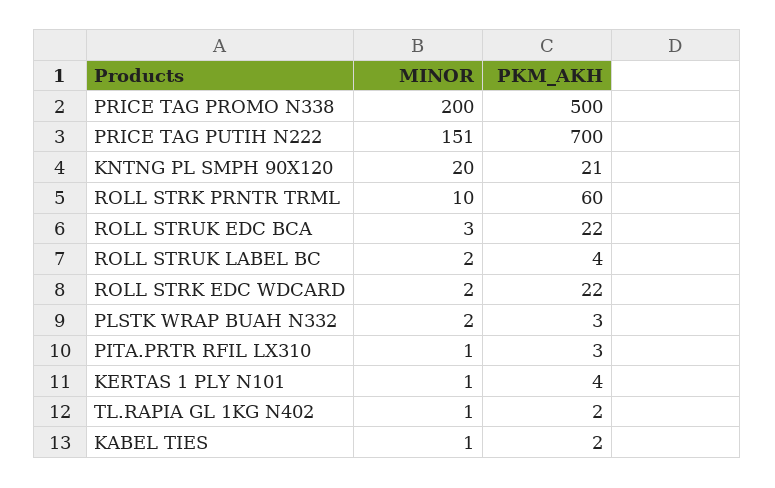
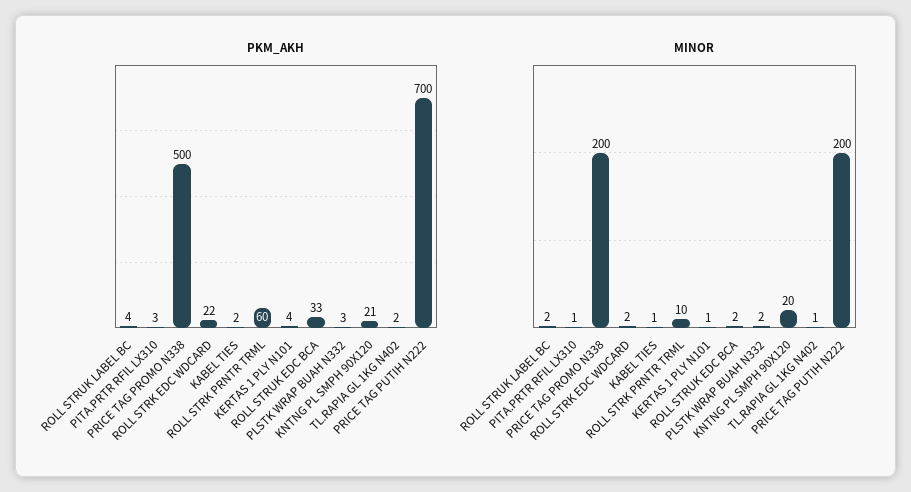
  {
    "MINOR": {
      "PRICE TAG PROMO N338": 200,
-     "PRICE TAG PUTIH N222": 151,
+     "PRICE TAG PUTIH N222": 200,
      "KNTNG PL SMPH 90X120": 20,
      "ROLL STRK PRNTR TRML": 10,
-     "ROLL STRUK EDC BCA": 3,
+     "ROLL STRUK EDC BCA": 2,
      "ROLL STRUK LABEL BC": 2,
      "ROLL STRK EDC WDCARD": 2,
      "PLSTK WRAP BUAH N332": 2,
      "PITA.PRTR RFIL LX310": 1,
      "KERTAS 1 PLY N101": 1,
      "TL.RAPIA GL 1KG N402": 1,
      "KABEL TIES": 1
    },
    "PKM_AKH": {
      "PRICE TAG PROMO N338": 500,
      "PRICE TAG PUTIH N222": 700,
      "KNTNG PL SMPH 90X120": 21,
      "ROLL STRK PRNTR TRML": 60,
-     "ROLL STRUK EDC BCA": 22,
+     "ROLL STRUK EDC BCA": 33,
      "ROLL STRUK LABEL BC": 4,
      "ROLL STRK EDC WDCARD": 22,
      "PLSTK WRAP BUAH N332": 3,
      "PITA.PRTR RFIL LX310": 3,
      "KERTAS 1 PLY N101": 4,
      "TL.RAPIA GL 1KG N402": 2,
      "KABEL TIES": 2
    }
  }

